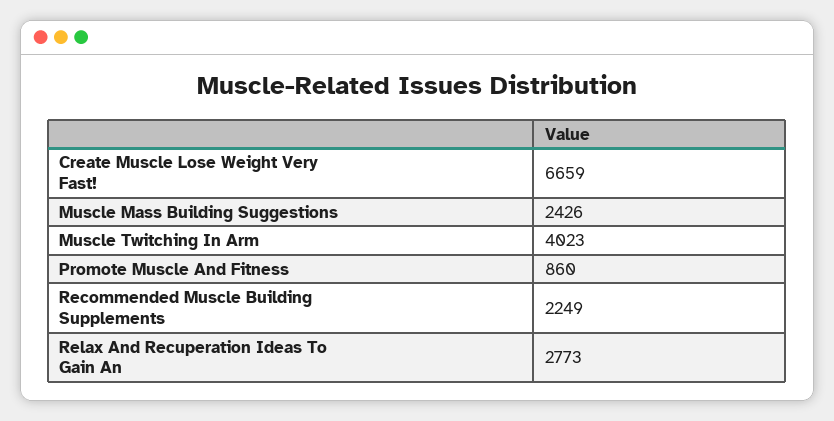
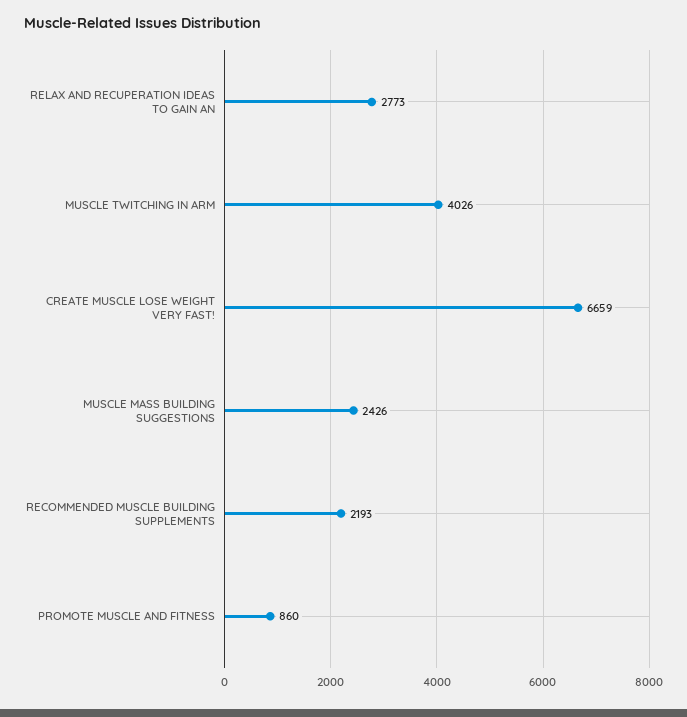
  {
    "Create Muscle Lose Weight Very Fast!": 6659,
    "Muscle Mass Building Suggestions": 2426,
-   "Muscle Twitching In Arm": 4023,
+   "Muscle Twitching In Arm": 4026,
    "Promote Muscle And Fitness": 860,
-   "Recommended Muscle Building Supplements": 2249,
+   "Recommended Muscle Building Supplements": 2193,
    "Relax And Recuperation Ideas To Gain An": 2773
  }

